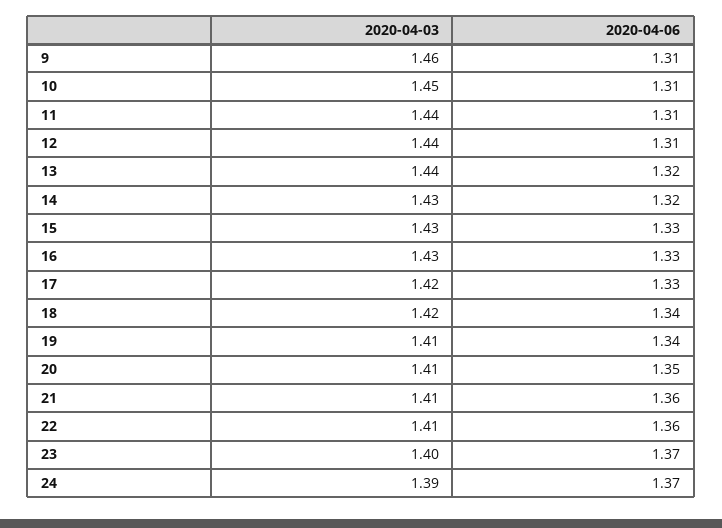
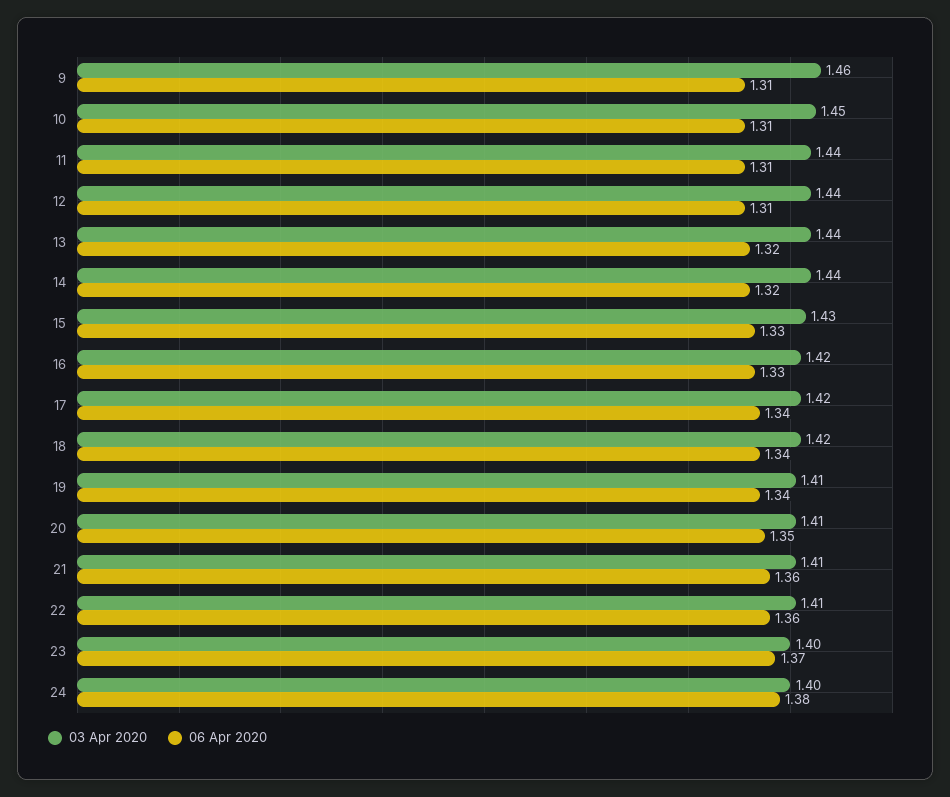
  {
    "2020-04-03": {
      "9": 1.46,
      "10": 1.45,
      "11": 1.44,
      "12": 1.44,
      "13": 1.44,
-     "14": 1.43,
+     "14": 1.44,
      "15": 1.43,
-     "16": 1.43,
+     "16": 1.42,
      "17": 1.42,
      "18": 1.42,
      "19": 1.41,
      "20": 1.41,
      "21": 1.41,
      "22": 1.41,
      "23": 1.4,
-     "24": 1.39
+     "24": 1.4
    },
    "2020-04-06": {
      "9": 1.31,
      "10": 1.31,
      "11": 1.31,
      "12": 1.31,
      "13": 1.32,
      "14": 1.32,
      "15": 1.33,
      "16": 1.33,
-     "17": 1.33,
+     "17": 1.34,
      "18": 1.34,
      "19": 1.34,
      "20": 1.35,
      "21": 1.36,
      "22": 1.36,
      "23": 1.37,
-     "24": 1.37
+     "24": 1.38
    }
  }

